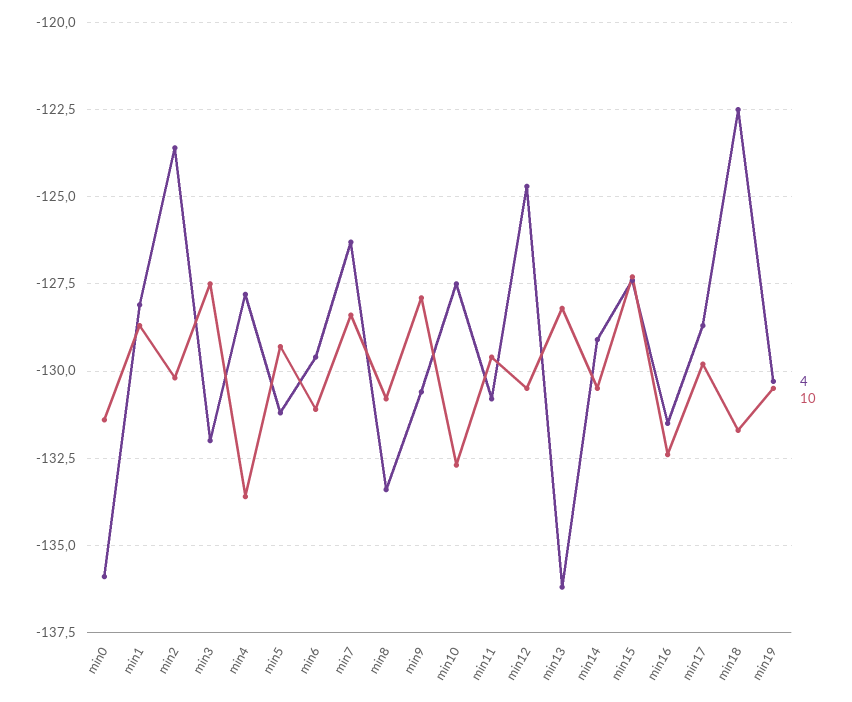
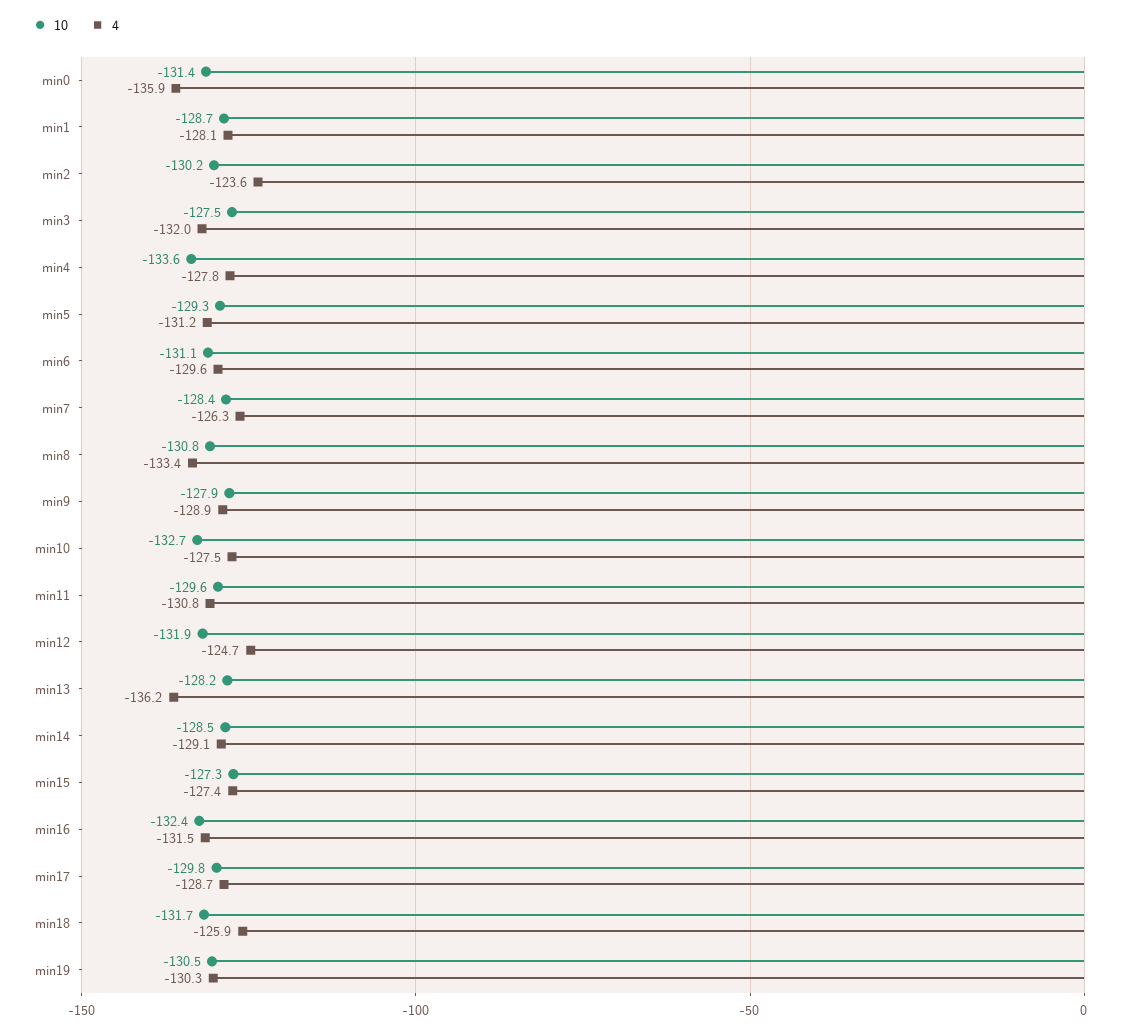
  {
    "4": {
      "min0": -135.9,
      "min1": -128.1,
      "min2": -123.6,
      "min3": -132,
      "min4": -127.8,
      "min5": -131.2,
      "min6": -129.6,
      "min7": -126.3,
      "min8": -133.4,
-     "min9": -130.5,
+     "min9": -128.9,
      "min10": -127.5,
      "min11": -130.8,
      "min12": -124.7,
      "min13": -136.2,
      "min14": -129.1,
      "min15": -127.4,
      "min16": -131.5,
      "min17": -128.7,
-     "min18": -122.5,
+     "min18": -125.9,
      "min19": -130.3
    },
    "10": {
      "min0": -131.4,
      "min1": -128.7,
      "min2": -130.2,
      "min3": -127.5,
      "min4": -133.6,
      "min5": -129.3,
      "min6": -131.1,
      "min7": -128.4,
      "min8": -130.8,
      "min9": -127.9,
      "min10": -132.7,
      "min11": -129.6,
-     "min12": -130.5,
+     "min12": -131.9,
      "min13": -128.2,
-     "min14": -130.5,
+     "min14": -128.5,
      "min15": -127.3,
      "min16": -132.4,
      "min17": -129.8,
      "min18": -131.7,
      "min19": -130.5
    }
  }

